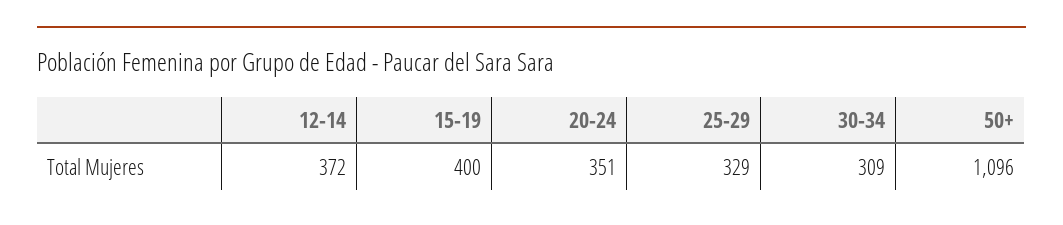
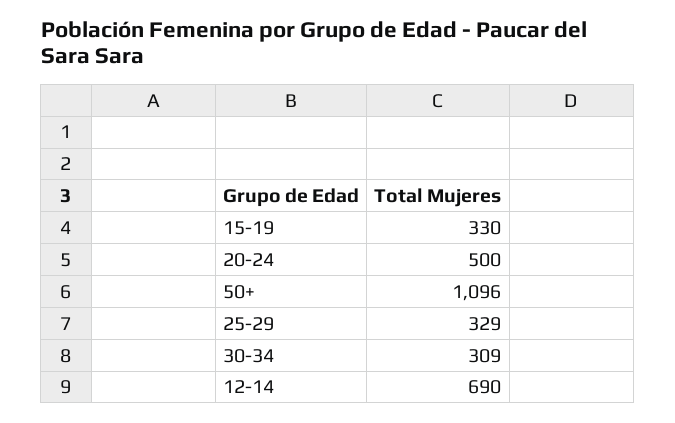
  {
-   "12-14": 372,
+   "12-14": 690,
-   "15-19": 400,
+   "15-19": 330,
-   "20-24": 351,
+   "20-24": 500,
    "25-29": 329,
    "30-34": 309,
    "50+": 1096
  }

